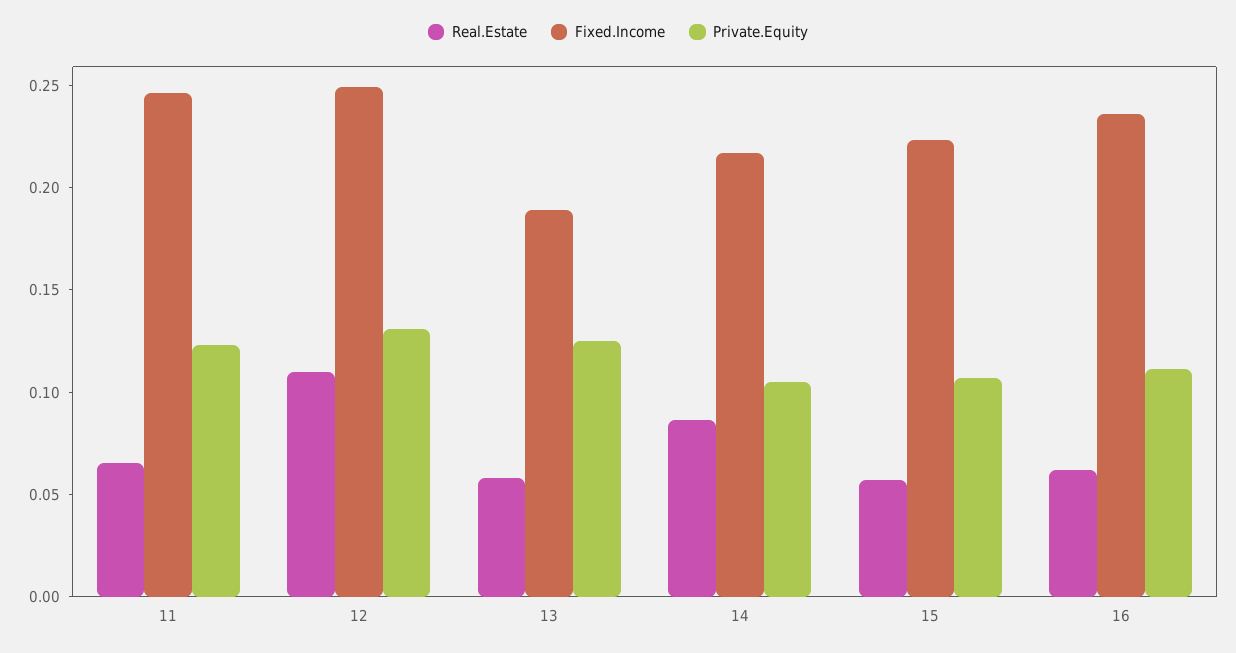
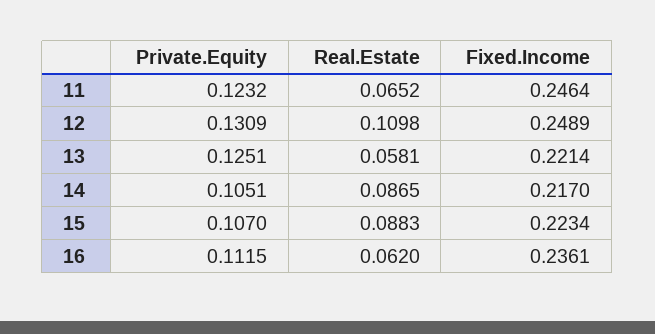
  {
    "Real.Estate": {
      "11": 0.0652,
      "12": 0.1098,
      "13": 0.0581,
      "14": 0.0865,
-     "15": 0.06,
+     "15": 0.0883,
      "16": 0.062
    },
    "Fixed.Income": {
      "11": 0.2464,
      "12": 0.2489,
-     "13": 0.19,
+     "13": 0.2214,
      "14": 0.217,
      "15": 0.2234,
      "16": 0.2361
    },
    "Private.Equity": {
      "11": 0.1232,
      "12": 0.1309,
      "13": 0.1251,
      "14": 0.1051,
      "15": 0.107,
      "16": 0.1115
    }
  }

